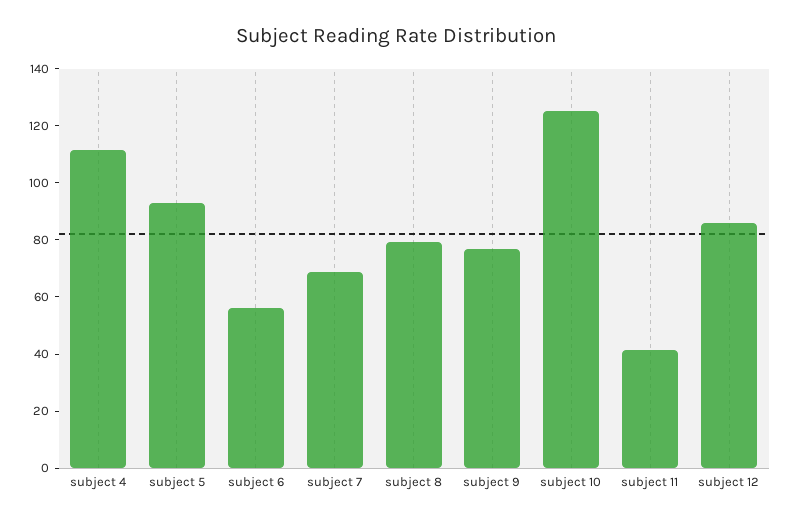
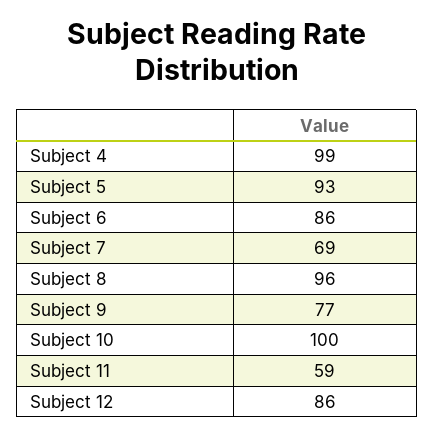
  {
-   "subject 4": 110,
+   "subject 4": 99,
    "subject 5": 93,
-   "subject 6": 55,
+   "subject 6": 86,
    "subject 7": 69,
-   "subject 8": 80,
+   "subject 8": 96,
    "subject 9": 77,
-   "subject 10": 125,
+   "subject 10": 100,
-   "subject 11": 40,
+   "subject 11": 59,
    "subject 12": 86
  }

